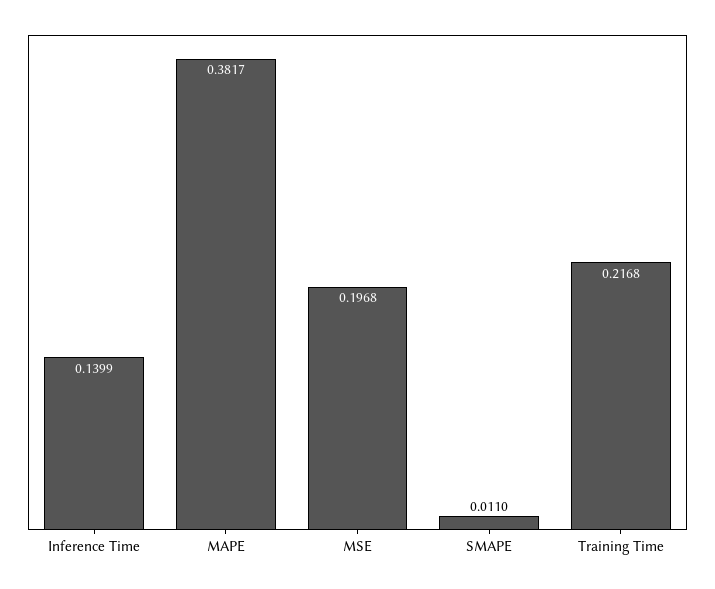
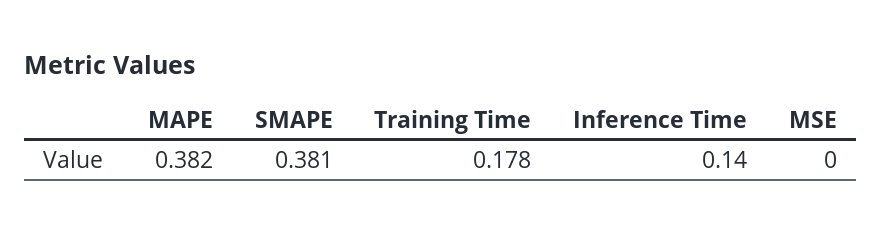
  {
    "Inference Time": 0.1399,
    "MAPE": 0.3817,
-   "MSE": 0.1968,
+   "MSE": 0,
-   "SMAPE": 0.011,
+   "SMAPE": 0.381,
-   "Training Time": 0.2168
+   "Training Time": 0.178
  }

